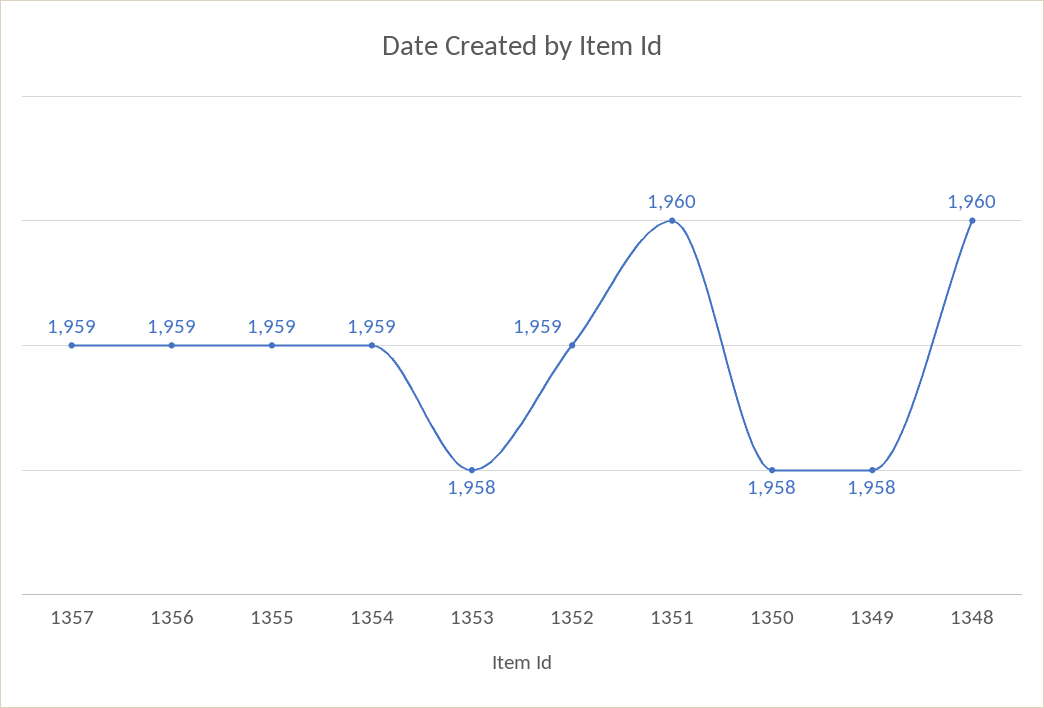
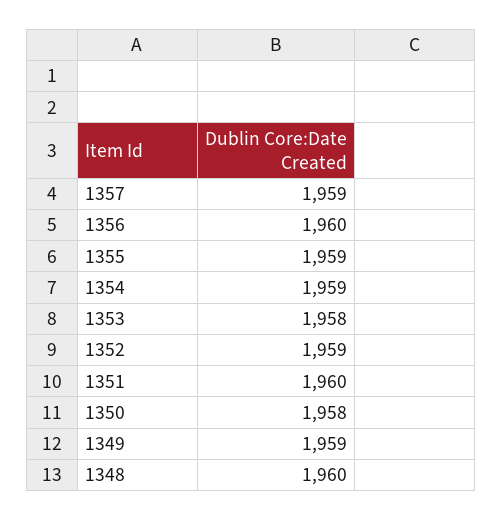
  {
    "1357": 1959,
-   "1356": 1959,
+   "1356": 1960,
    "1355": 1959,
    "1354": 1959,
    "1353": 1958,
    "1352": 1959,
    "1351": 1960,
    "1350": 1958,
-   "1349": 1958,
+   "1349": 1959,
    "1348": 1960
  }

